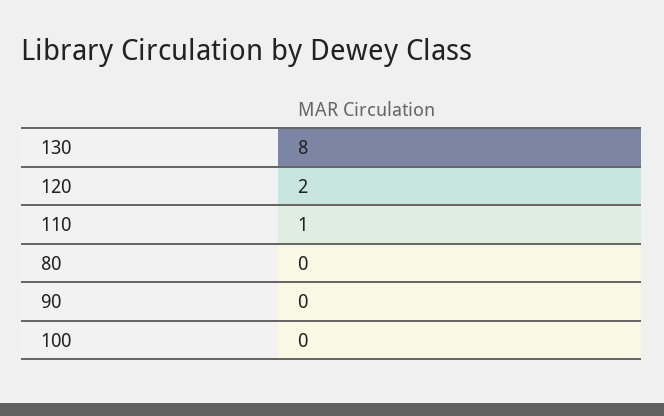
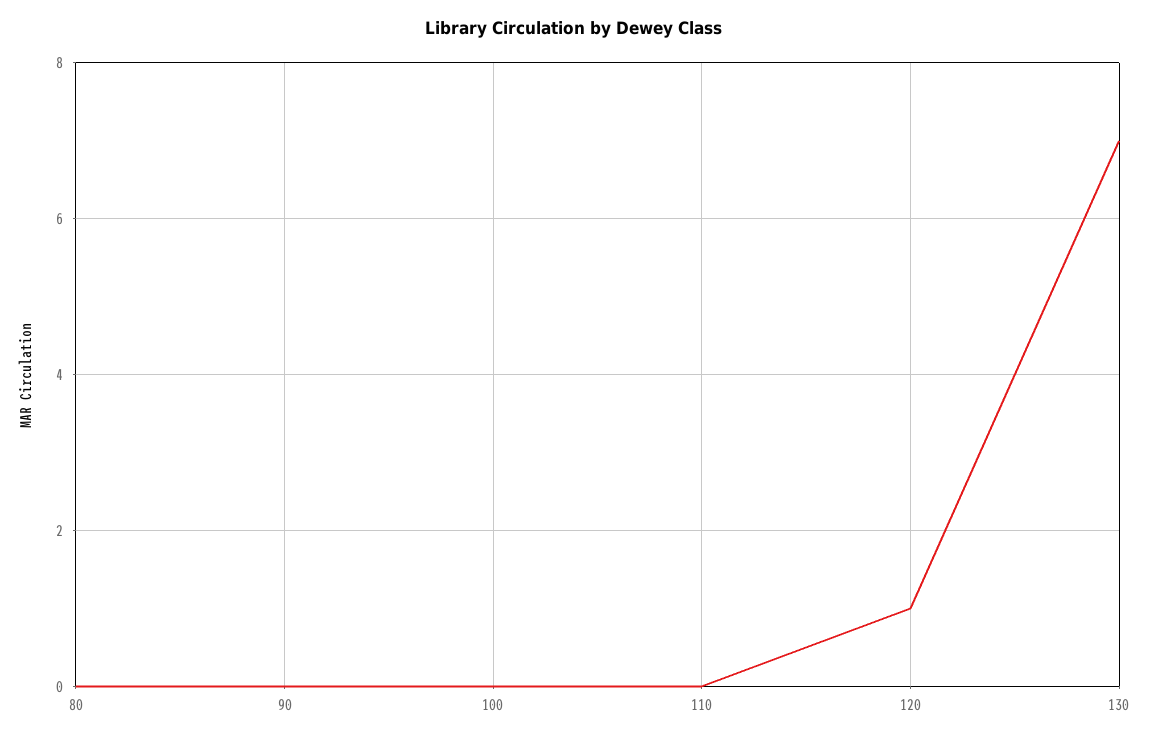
  {
-   "130": 8,
+   "130": 7,
-   "120": 2,
+   "120": 1,
-   "110": 1,
+   "110": 0,
    "80": 0,
    "90": 0,
    "100": 0
  }

